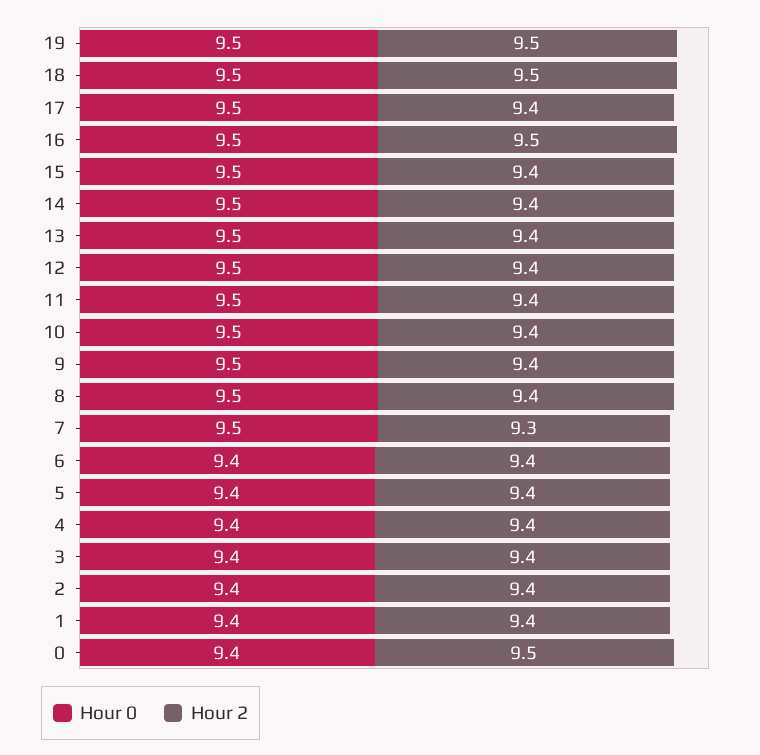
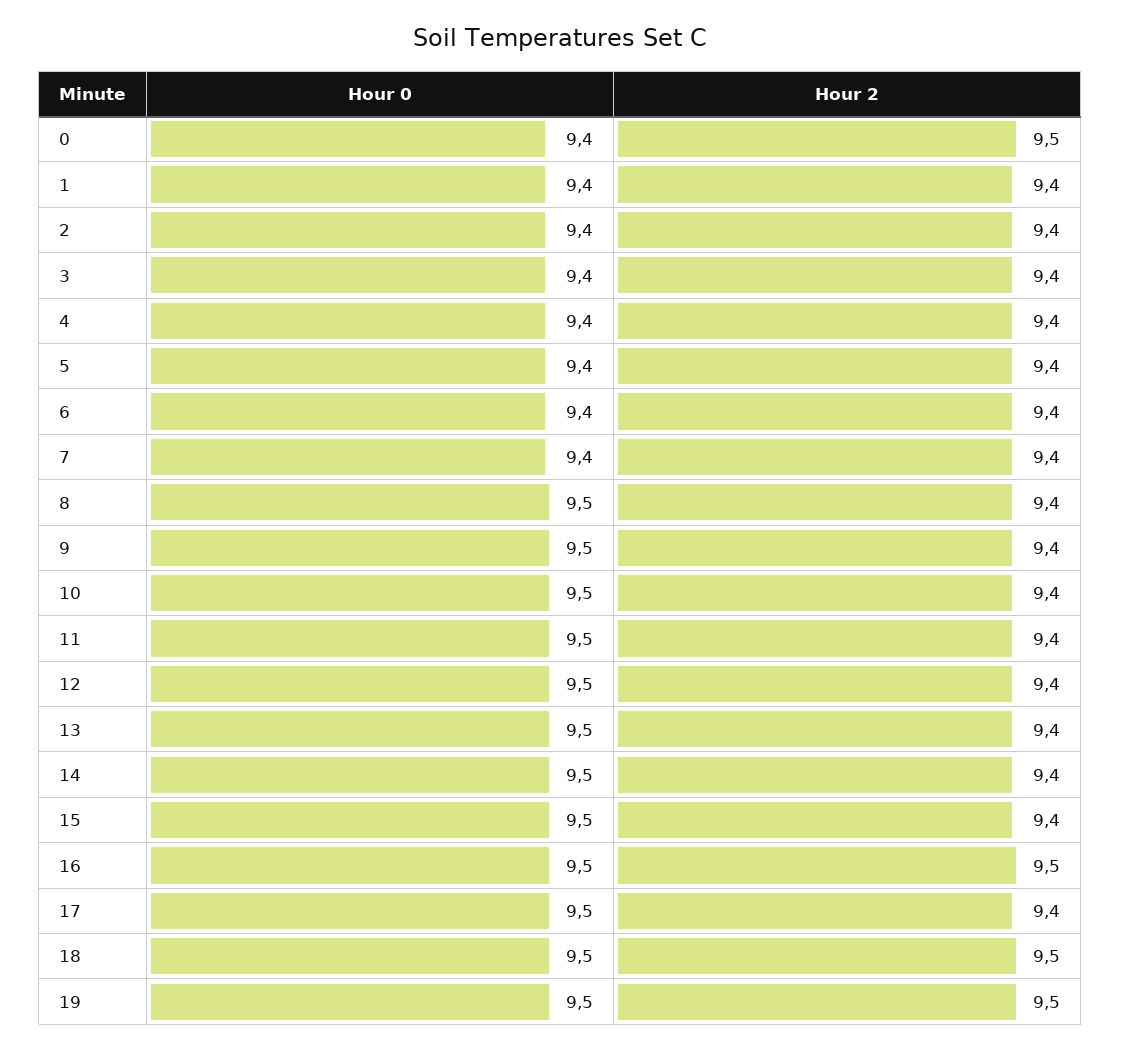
  {
    "Hour 0": {
      "19": 9.5,
      "18": 9.5,
      "17": 9.5,
      "16": 9.5,
      "15": 9.5,
      "14": 9.5,
      "13": 9.5,
      "12": 9.5,
      "11": 9.5,
      "10": 9.5,
      "9": 9.5,
      "8": 9.5,
-     "7": 9.5,
+     "7": 9.4,
      "6": 9.4,
      "5": 9.4,
      "4": 9.4,
      "3": 9.4,
      "2": 9.4,
      "1": 9.4,
      "0": 9.4
    },
    "Hour 2": {
      "19": 9.5,
      "18": 9.5,
      "17": 9.4,
      "16": 9.5,
      "15": 9.4,
      "14": 9.4,
      "13": 9.4,
      "12": 9.4,
      "11": 9.4,
      "10": 9.4,
      "9": 9.4,
      "8": 9.4,
-     "7": 9.3,
+     "7": 9.4,
      "6": 9.4,
      "5": 9.4,
      "4": 9.4,
      "3": 9.4,
      "2": 9.4,
      "1": 9.4,
      "0": 9.5
    }
  }

